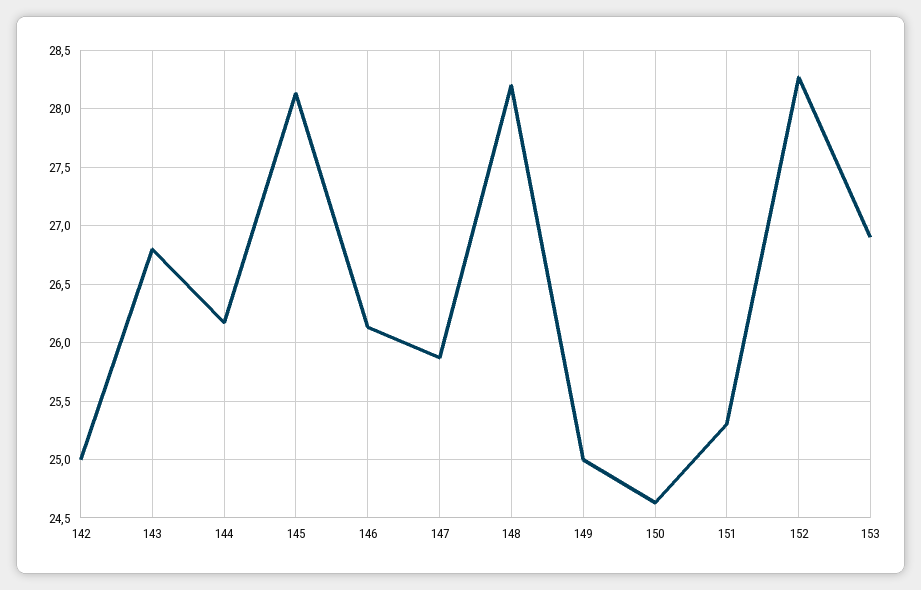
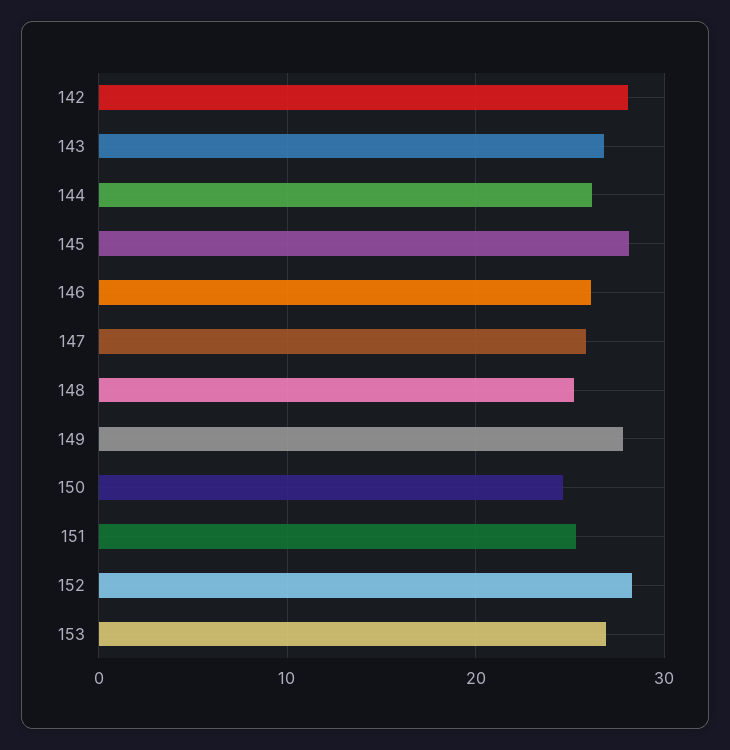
  {
-   "142": 25,
+   "142": 28,
    "143": 26.8,
    "144": 26.2,
    "145": 28.1,
    "146": 26.1,
    "147": 25.9,
-   "148": 28.2,
+   "148": 25,
-   "149": 25,
+   "149": 28,
    "150": 24.6,
    "151": 25.3,
    "152": 28.3,
    "153": 26.9
  }

